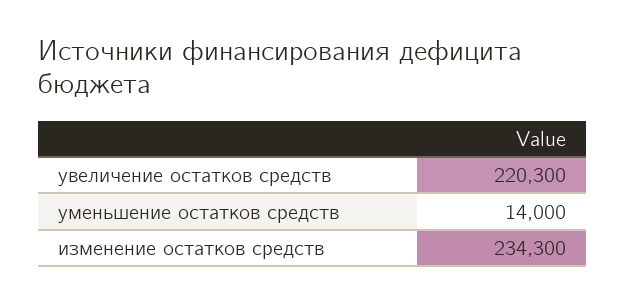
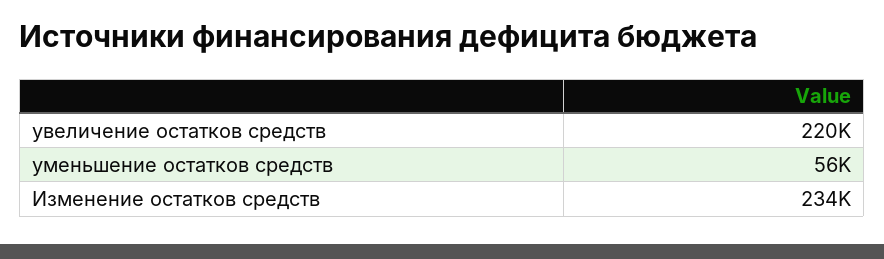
  {
    "увеличение остатков средств": 220300,
-   "уменьшение остатков средств": 14000,
+   "уменьшение остатков средств": 56000,
    "изменение остатков средств": 234300
  }

